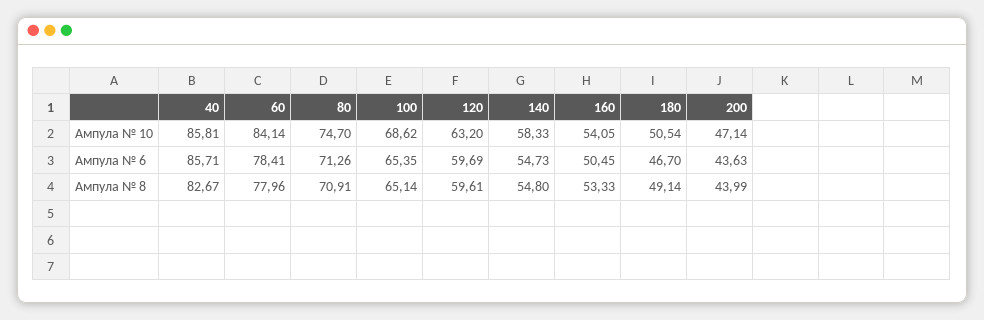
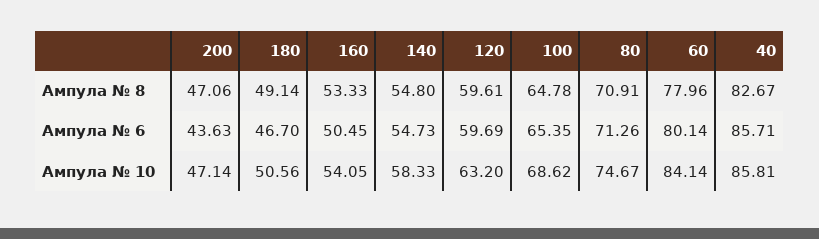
  {
    "40": {
      "Ампула № 10": 85.81,
      "Ампула № 6": 85.71,
      "Ампула № 8": 82.67
    },
    "60": {
      "Ампула № 10": 84.14,
-     "Ампула № 6": 78.41,
+     "Ампула № 6": 80.14,
      "Ампула № 8": 77.96
    },
    "80": {
-     "Ампула № 10": 74.7,
+     "Ампула № 10": 74.67,
      "Ампула № 6": 71.26,
      "Ампула № 8": 70.91
    },
    "100": {
      "Ампула № 10": 68.62,
      "Ампула № 6": 65.35,
-     "Ампула № 8": 65.14
+     "Ампула № 8": 64.78
    },
    "120": {
      "Ампула № 10": 63.2,
      "Ампула № 6": 59.69,
      "Ампула № 8": 59.61
    },
    "140": {
      "Ампула № 10": 58.33,
      "Ампула № 6": 54.73,
      "Ампула № 8": 54.8
    },
    "160": {
      "Ампула № 10": 54.05,
      "Ампула № 6": 50.45,
      "Ампула № 8": 53.33
    },
    "180": {
-     "Ампула № 10": 50.54,
+     "Ампула № 10": 50.56,
      "Ампула № 6": 46.7,
      "Ампула № 8": 49.14
    },
    "200": {
      "Ампула № 10": 47.14,
      "Ампула № 6": 43.63,
-     "Ампула № 8": 43.99
+     "Ампула № 8": 47.06
    }
  }

